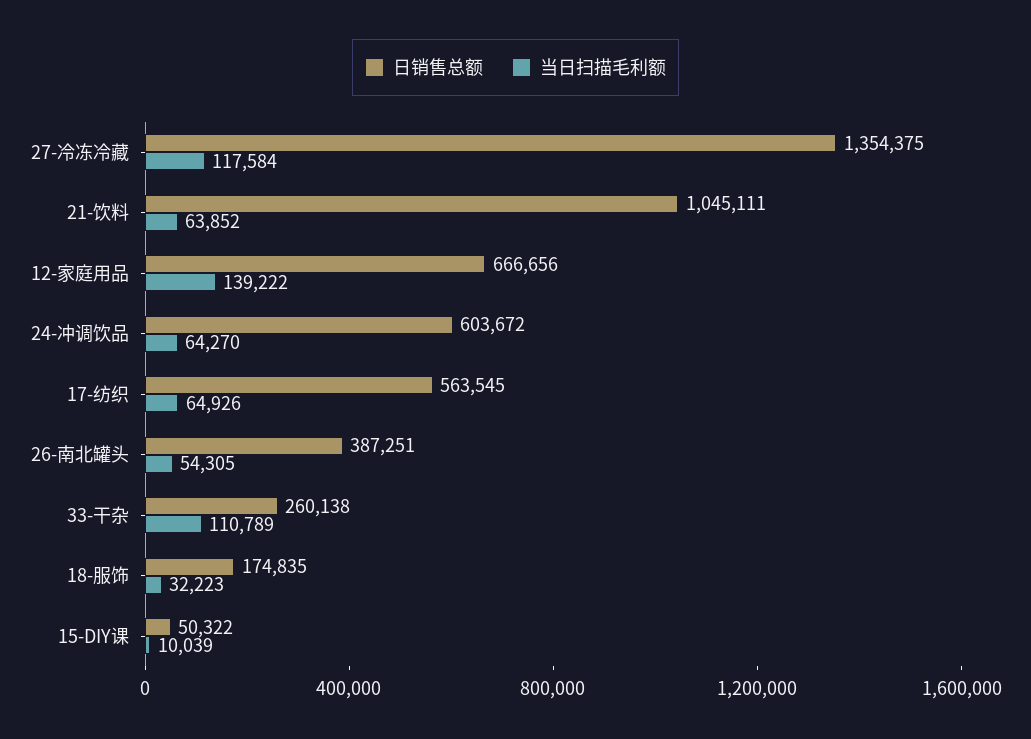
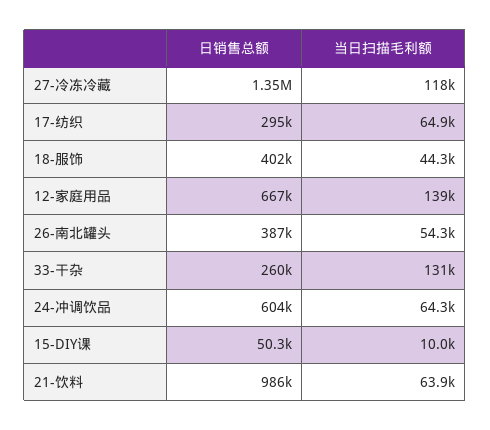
  {
    "日销售总额": {
      "27-冷冻冷藏": 1354375,
-     "21-饮料": 1045111,
+     "21-饮料": 986000,
      "12-家庭用品": 666656,
      "24-冲调饮品": 603672,
-     "17-纺织": 563545,
+     "17-纺织": 295000,
      "26-南北罐头": 387251,
      "33-干杂": 260138,
-     "18-服饰": 174835,
+     "18-服饰": 402000,
      "15-DIY课": 50322
    },
    "当日扫描毛利额": {
      "27-冷冻冷藏": 117584,
      "21-饮料": 63852,
      "12-家庭用品": 139222,
      "24-冲调饮品": 64270,
      "17-纺织": 64926,
      "26-南北罐头": 54305,
-     "33-干杂": 110789,
+     "33-干杂": 131000,
-     "18-服饰": 32223,
+     "18-服饰": 44300,
      "15-DIY课": 10039
    }
  }

